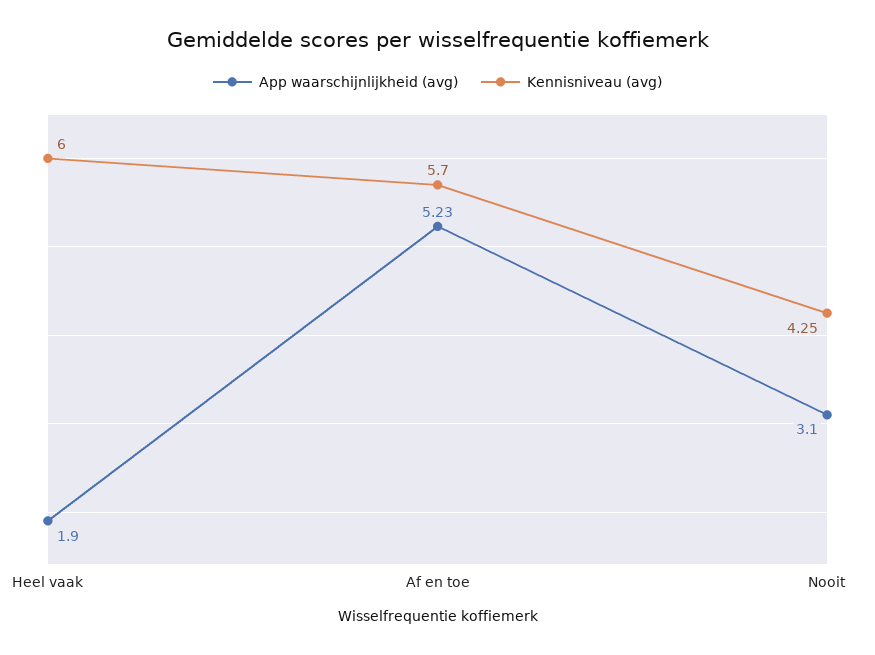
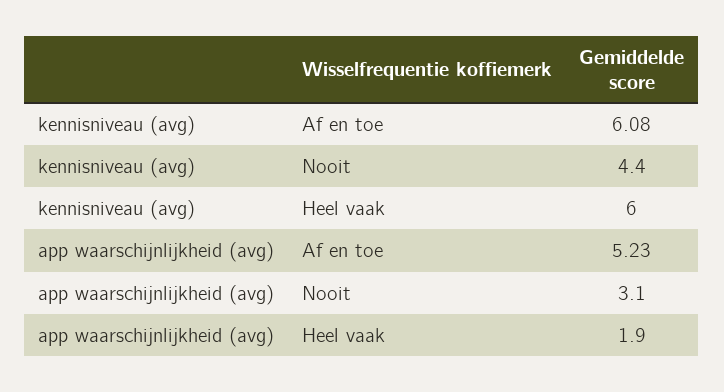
  {
    "App waarschijnlijkheid (avg)": {
      "Heel vaak": 1.9,
      "Af en toe": 5.23,
      "Nooit": 3.1
    },
    "Kennisniveau (avg)": {
      "Heel vaak": 6,
-     "Af en toe": 5.7,
+     "Af en toe": 6.08,
-     "Nooit": 4.25
+     "Nooit": 4.4
    }
  }

